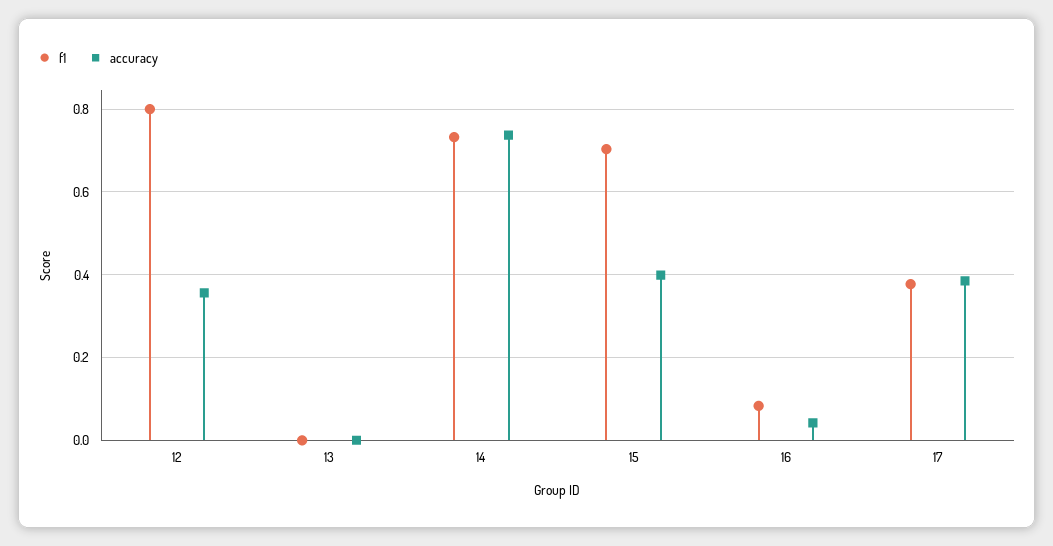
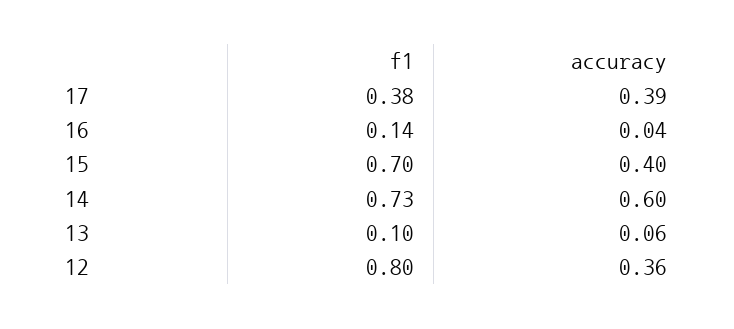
  {
    "f1": {
      "12": 0.8,
-     "13": 0,
+     "13": 0.1,
      "14": 0.73,
      "15": 0.7,
-     "16": 0.08,
+     "16": 0.14,
      "17": 0.38
    },
    "accuracy": {
      "12": 0.36,
-     "13": 0,
+     "13": 0.06,
-     "14": 0.74,
+     "14": 0.6,
      "15": 0.4,
      "16": 0.04,
      "17": 0.39
    }
  }

